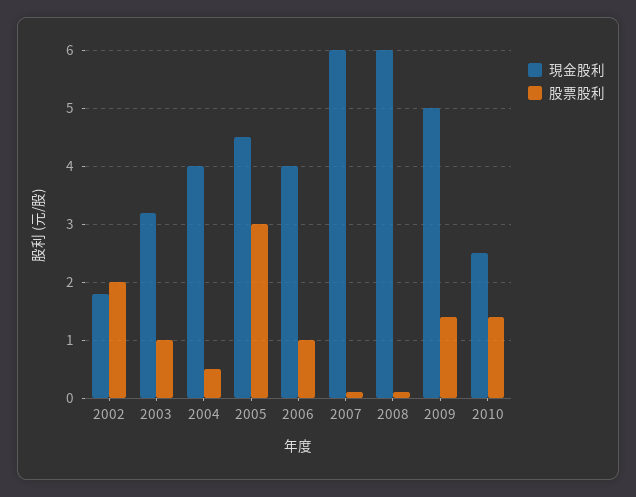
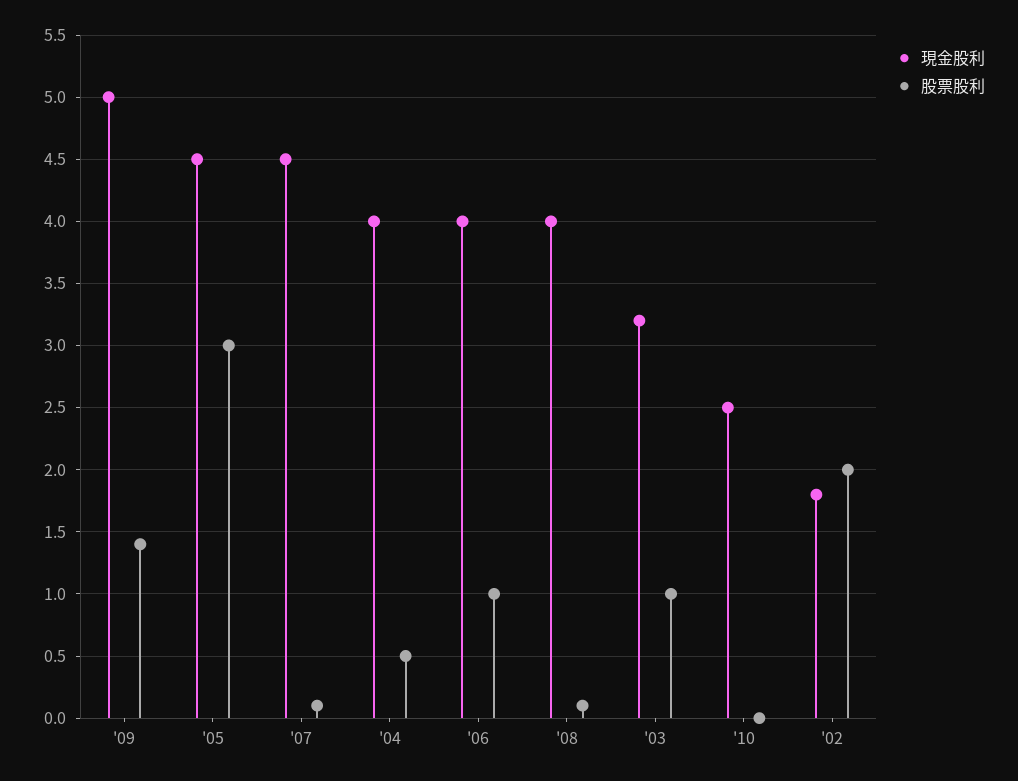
  {
    "現金股利": {
      "2002": 1.8,
      "2003": 3.2,
      "2004": 4,
      "2005": 4.5,
      "2006": 4,
-     "2007": 6,
+     "2007": 4.5,
-     "2008": 6,
+     "2008": 4,
      "2009": 5,
      "2010": 2.5
    },
    "股票股利": {
      "2002": 2,
      "2003": 1,
      "2004": 0.5,
      "2005": 3,
      "2006": 1,
      "2007": 0.1,
      "2008": 0.1,
      "2009": 1.4,
-     "2010": 1.5
+     "2010": 0
    }
  }

